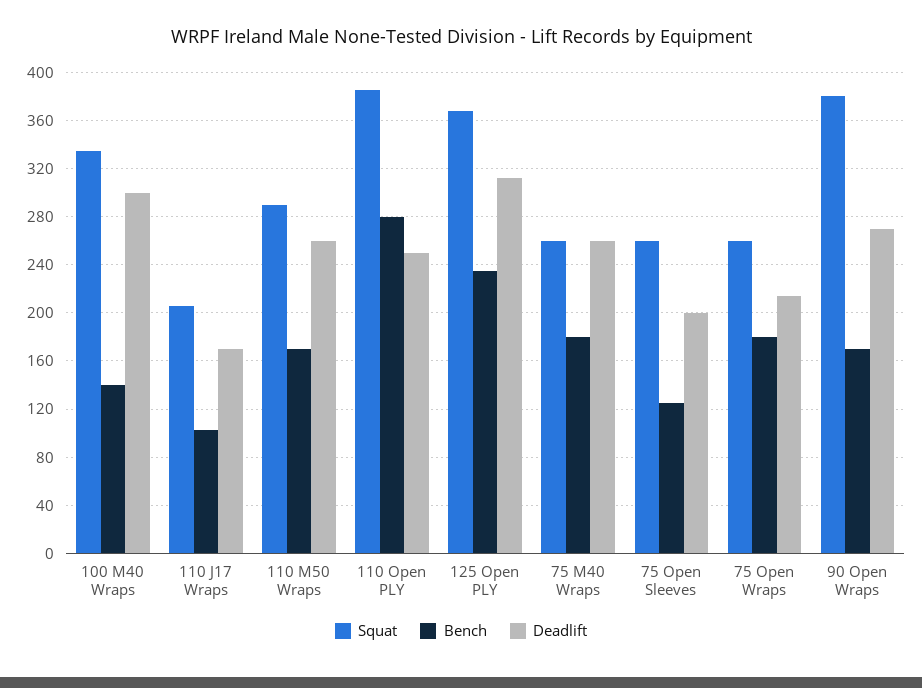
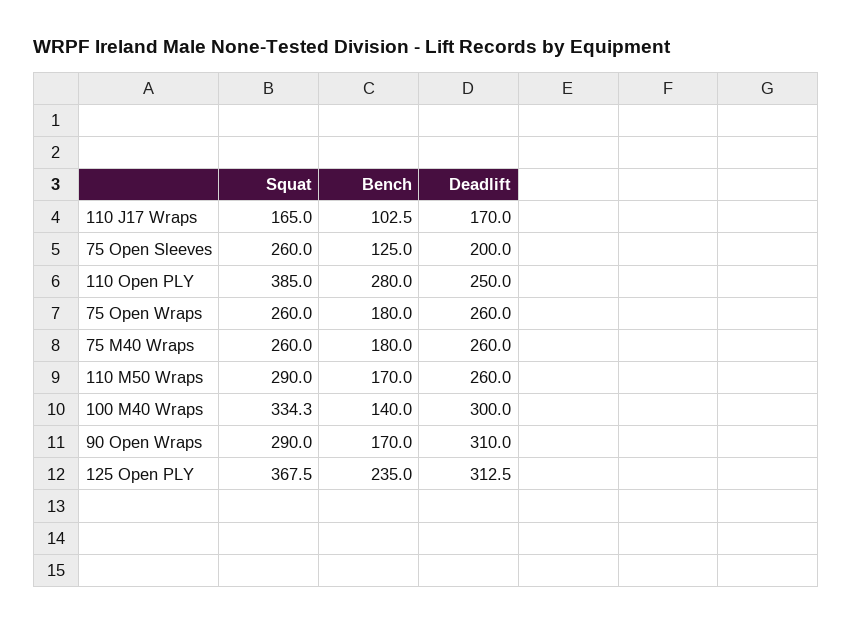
  {
    "Squat": {
      "100 M40 Wraps": 334.3,
-     "110 J17 Wraps": 205,
+     "110 J17 Wraps": 165,
      "110 M50 Wraps": 290,
      "110 Open PLY": 385,
      "125 Open PLY": 367.5,
      "75 M40 Wraps": 260,
      "75 Open Sleeves": 260,
      "75 Open Wraps": 260,
-     "90 Open Wraps": 380
+     "90 Open Wraps": 290
    },
    "Bench": {
      "100 M40 Wraps": 140,
      "110 J17 Wraps": 102.5,
      "110 M50 Wraps": 170,
      "110 Open PLY": 280,
      "125 Open PLY": 235,
      "75 M40 Wraps": 180,
      "75 Open Sleeves": 125,
      "75 Open Wraps": 180,
      "90 Open Wraps": 170
    },
    "Deadlift": {
      "100 M40 Wraps": 300,
      "110 J17 Wraps": 170,
      "110 M50 Wraps": 260,
      "110 Open PLY": 250,
      "125 Open PLY": 312.5,
      "75 M40 Wraps": 260,
      "75 Open Sleeves": 200,
-     "75 Open Wraps": 215,
+     "75 Open Wraps": 260,
-     "90 Open Wraps": 270
+     "90 Open Wraps": 310
    }
  }

